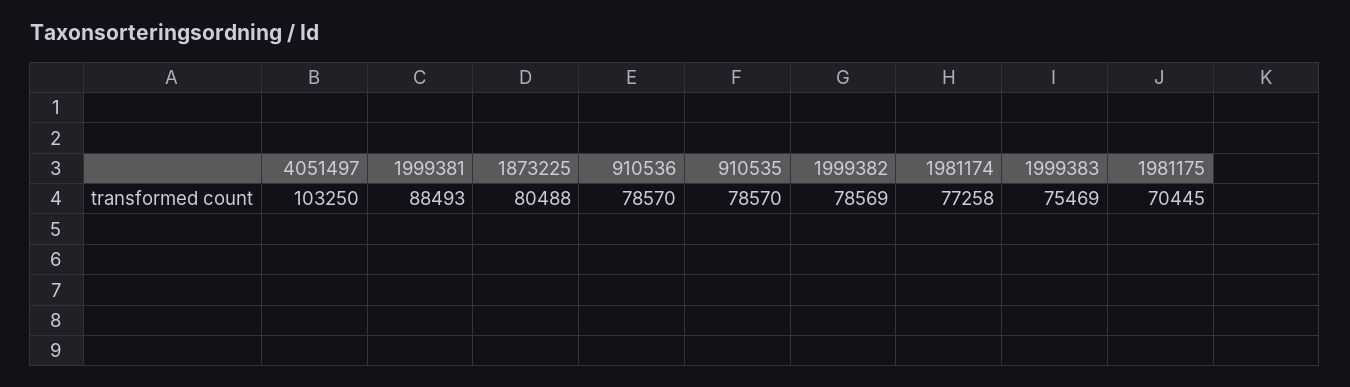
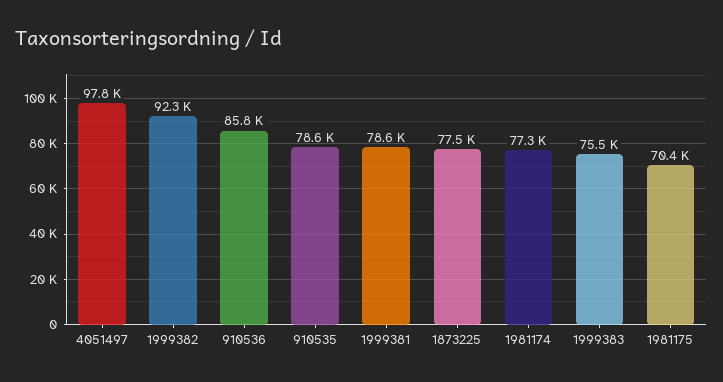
  {
-   "4051497": 103250,
+   "4051497": 97800,
-   "1999381": 88493,
+   "1999381": 78600,
-   "1873225": 80488,
+   "1873225": 77500,
-   "910536": 78570,
+   "910536": 85800,
    "910535": 78570,
-   "1999382": 78569,
+   "1999382": 92300,
    "1981174": 77258,
    "1999383": 75469,
    "1981175": 70445
  }

